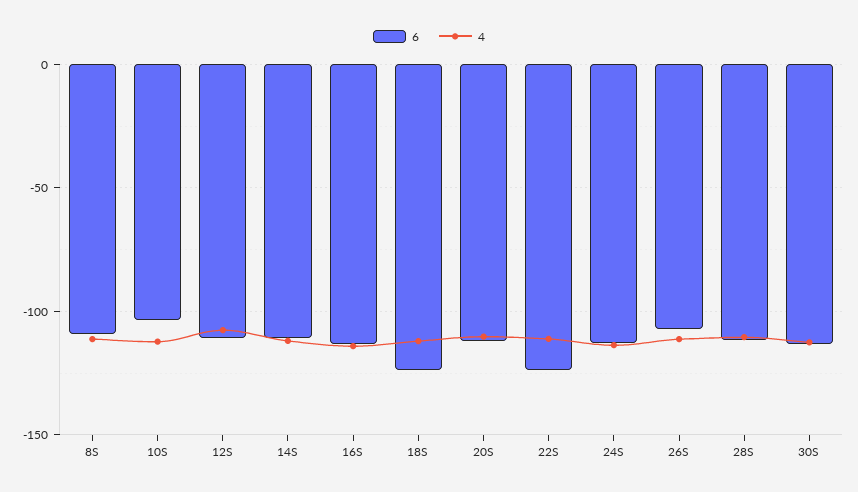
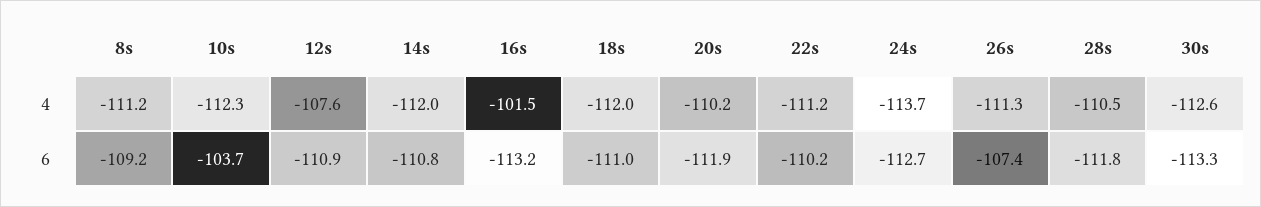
  {
    "6": {
      "8S": -109.2,
      "10S": -103.7,
      "12S": -110.9,
      "14S": -110.8,
      "16S": -113.2,
-     "18S": -125,
+     "18S": -111,
      "20S": -111.9,
-     "22S": -125,
+     "22S": -110.2,
      "24S": -112.7,
      "26S": -107.4,
      "28S": -111.8,
      "30S": -113.3
    },
    "4": {
      "8S": -111.2,
      "10S": -112.3,
      "12S": -107.6,
      "14S": -112,
-     "16S": -115,
+     "16S": -101.5,
      "18S": -112,
      "20S": -110.2,
      "22S": -111.2,
      "24S": -113.7,
      "26S": -111.3,
      "28S": -110.5,
      "30S": -112.6
    }
  }

